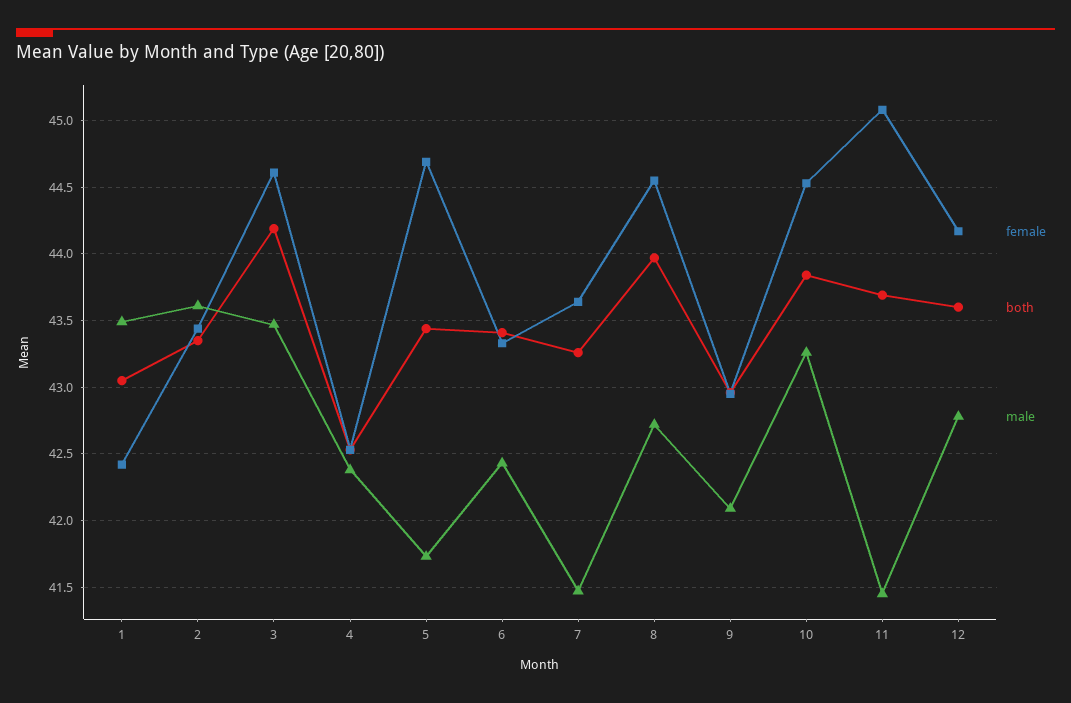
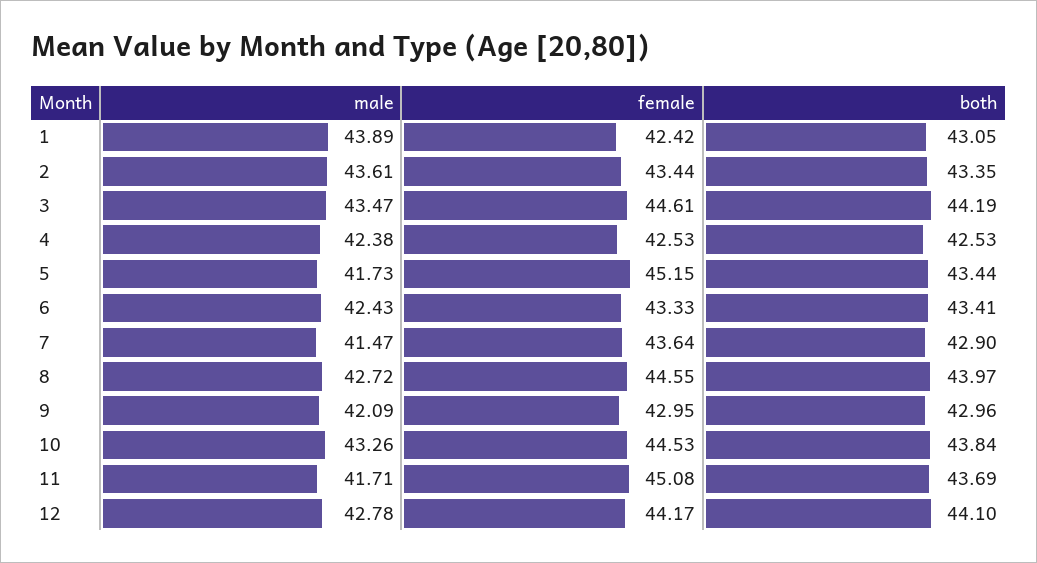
  {
    "female": {
      "1": 42.42,
      "2": 43.44,
      "3": 44.61,
      "4": 42.53,
-     "5": 44.7,
+     "5": 45.15,
      "6": 43.33,
      "7": 43.64,
      "8": 44.55,
      "9": 42.95,
      "10": 44.53,
      "11": 45.08,
      "12": 44.17
    },
    "both": {
      "1": 43.05,
      "2": 43.35,
      "3": 44.19,
      "4": 42.53,
      "5": 43.44,
      "6": 43.41,
-     "7": 43.25,
+     "7": 42.9,
      "8": 43.97,
      "9": 42.96,
      "10": 43.84,
      "11": 43.69,
-     "12": 43.6
+     "12": 44.1
    },
    "male": {
-     "1": 43.5,
+     "1": 43.89,
      "2": 43.61,
      "3": 43.47,
      "4": 42.38,
      "5": 41.73,
      "6": 42.43,
      "7": 41.47,
      "8": 42.72,
      "9": 42.09,
      "10": 43.26,
-     "11": 41.45,
+     "11": 41.71,
      "12": 42.78
    }
  }

